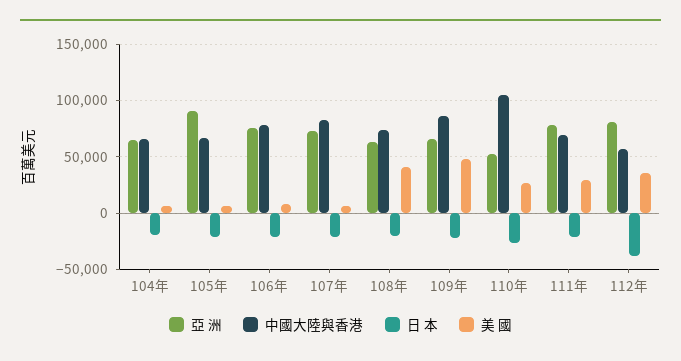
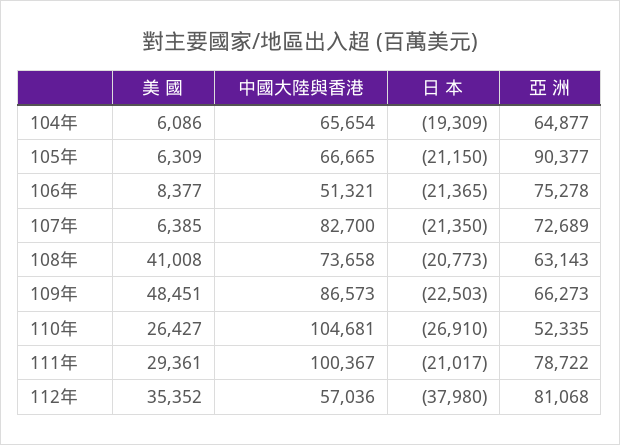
  {
    "亞 洲": {
      "104年": 64877,
      "105年": 90377,
      "106年": 75278,
      "107年": 72689,
      "108年": 63143,
      "109年": 66273,
      "110年": 52335,
      "111年": 78722,
      "112年": 81068
    },
    "中國大陸與香港": {
      "104年": 65654,
      "105年": 66665,
-     "106年": 80000,
+     "106年": 51321,
      "107年": 82700,
      "108年": 73658,
      "109年": 86573,
      "110年": 104681,
-     "111年": 70000,
+     "111年": 100367,
      "112年": 57036
    },
    "日 本": {
      "104年": -19309,
      "105年": -21150,
      "106年": -21365,
      "107年": -21350,
      "108年": -20773,
      "109年": -22503,
      "110年": -26910,
      "111年": -21017,
      "112年": -37980
    },
    "美 國": {
      "104年": 6086,
      "105年": 6309,
      "106年": 8377,
      "107年": 6385,
      "108年": 41008,
      "109年": 48451,
      "110年": 26427,
      "111年": 29361,
      "112年": 35352
    }
  }

